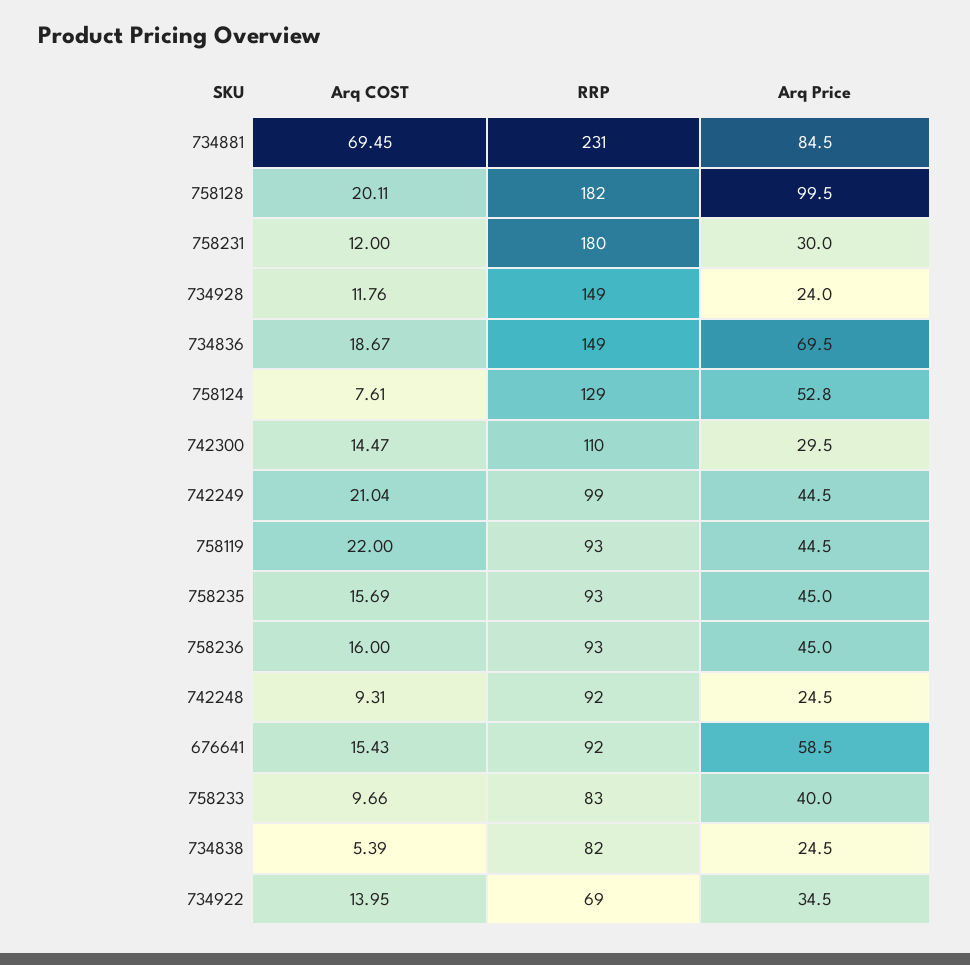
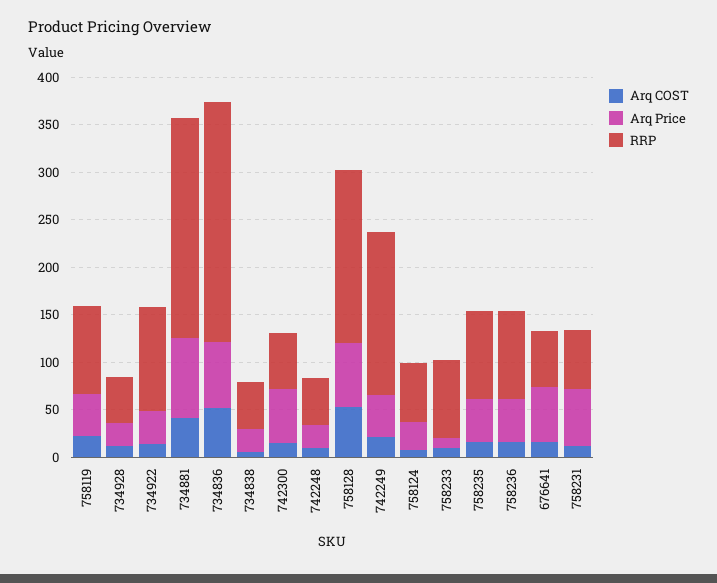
  {
    "Arq COST": {
-     "734881": 69.45,
+     "734881": 40,
-     "758128": 20.11,
+     "758128": 50,
      "758231": 12,
      "734928": 11.76,
-     "734836": 18.67,
+     "734836": 50,
      "758124": 7.61,
      "742300": 14.47,
      "742249": 21.04,
      "758119": 22,
      "758235": 15.69,
      "758236": 16,
      "742248": 9.31,
      "676641": 15.43,
      "758233": 9.66,
      "734838": 5.39,
      "734922": 13.95
    },
    "RRP": {
      "734881": 231,
      "758128": 182,
-     "758231": 180,
+     "758231": 60,
-     "734928": 149,
+     "734928": 50,
-     "734836": 149,
+     "734836": 250,
-     "758124": 129,
+     "758124": 60,
-     "742300": 110,
+     "742300": 60,
-     "742249": 99,
+     "742249": 170,
      "758119": 93,
      "758235": 93,
      "758236": 93,
-     "742248": 92,
+     "742248": 50,
-     "676641": 92,
+     "676641": 60,
      "758233": 83,
-     "734838": 82,
+     "734838": 50,
-     "734922": 69
+     "734922": 110
    },
    "Arq Price": {
      "734881": 84.5,
-     "758128": 99.5,
+     "758128": 70,
-     "758231": 30,
+     "758231": 60,
      "734928": 24,
      "734836": 69.5,
-     "758124": 52.8,
+     "758124": 30,
-     "742300": 29.5,
+     "742300": 60,
      "742249": 44.5,
      "758119": 44.5,
      "758235": 45,
      "758236": 45,
      "742248": 24.5,
      "676641": 58.5,
-     "758233": 40,
+     "758233": 10,
      "734838": 24.5,
      "734922": 34.5
    }
  }

